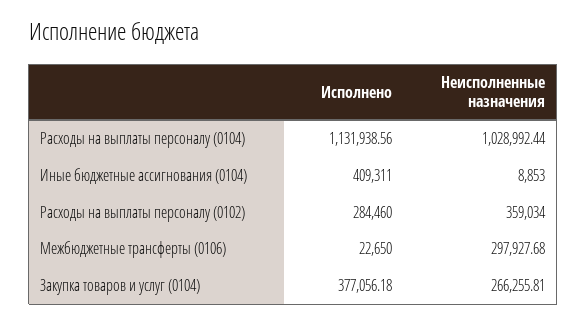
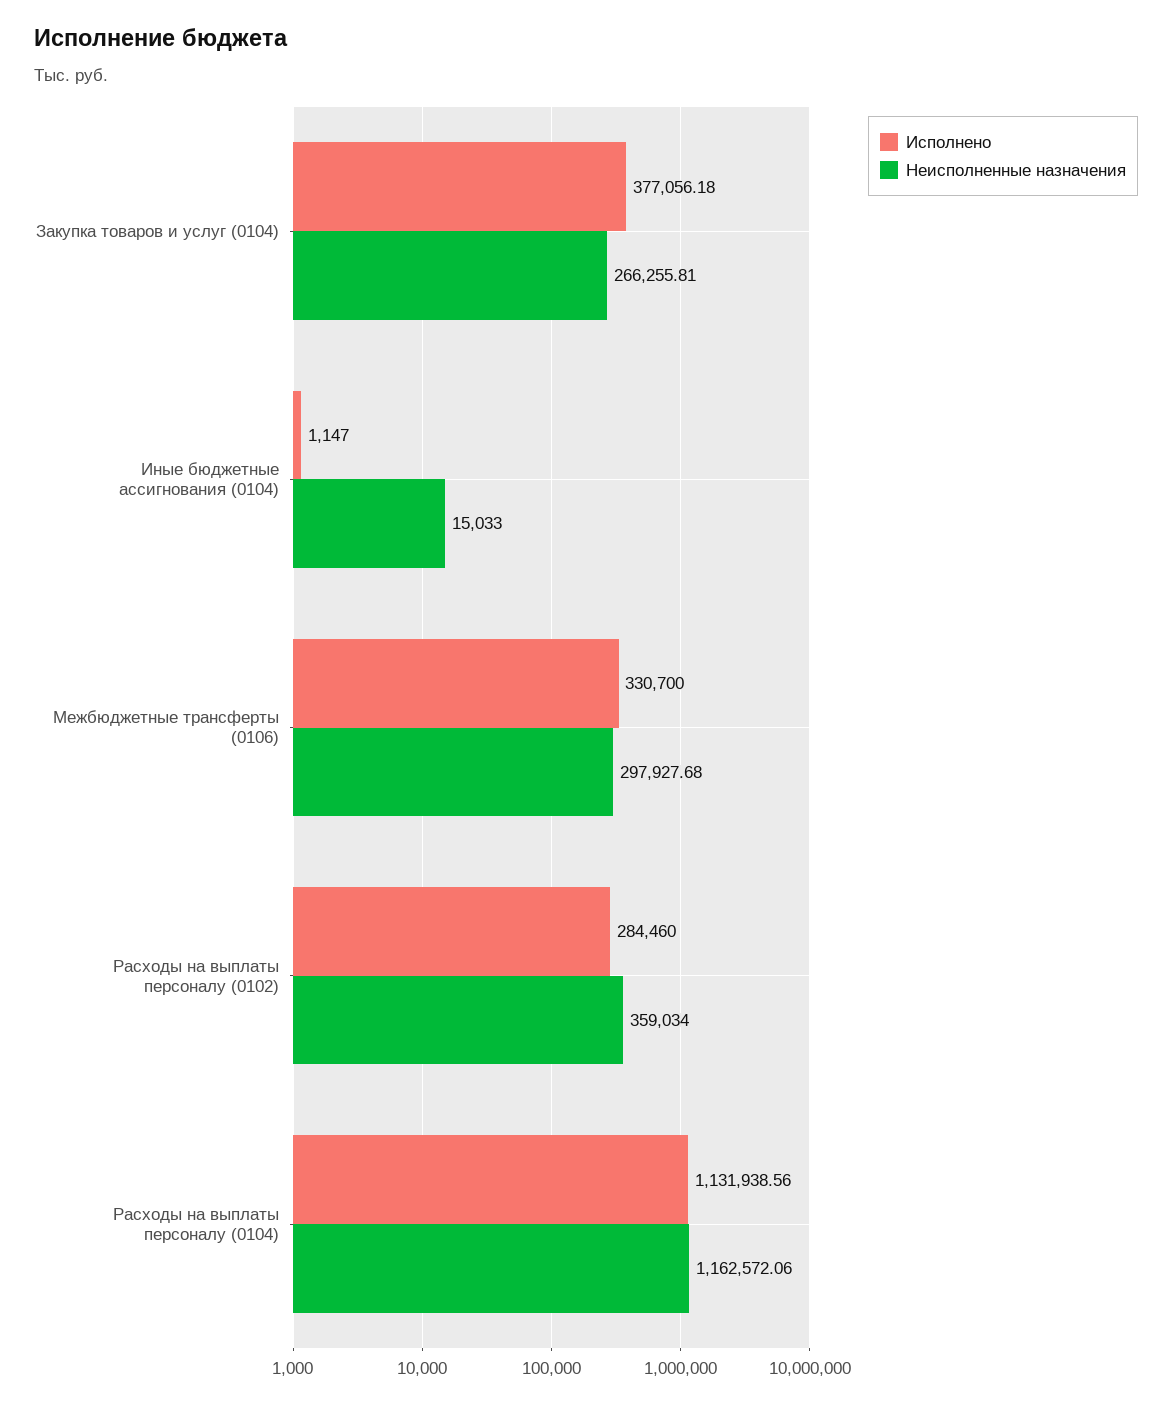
  {
    "Исполнено": {
      "Расходы на выплаты персоналу (0104)": 1131938.56,
-     "Иные бюджетные ассигнования (0104)": 409311,
+     "Иные бюджетные ассигнования (0104)": 1147,
      "Расходы на выплаты персоналу (0102)": 284460,
-     "Межбюджетные трансферты (0106)": 22650,
+     "Межбюджетные трансферты (0106)": 330700,
      "Закупка товаров и услуг (0104)": 377056.18
    },
    "Неисполненные назначения": {
-     "Расходы на выплаты персоналу (0104)": 1028992.44,
+     "Расходы на выплаты персоналу (0104)": 1162572.06,
-     "Иные бюджетные ассигнования (0104)": 8853,
+     "Иные бюджетные ассигнования (0104)": 15033,
      "Расходы на выплаты персоналу (0102)": 359034,
      "Межбюджетные трансферты (0106)": 297927.68,
      "Закупка товаров и услуг (0104)": 266255.81
    }
  }

